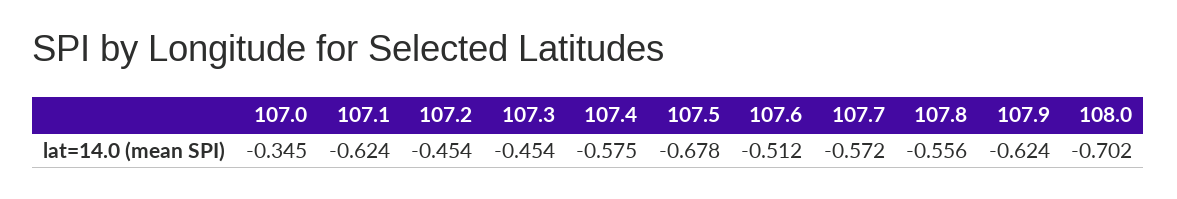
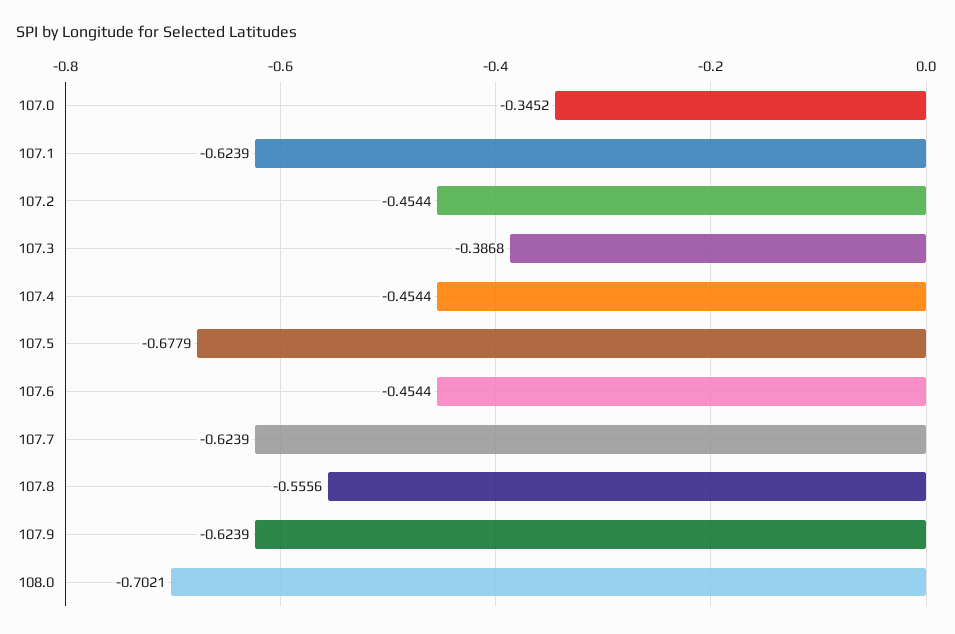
  {
    "107.0": -0.3452,
    "107.1": -0.6239,
    "107.2": -0.4544,
-   "107.3": -0.454,
+   "107.3": -0.3868,
-   "107.4": -0.575,
+   "107.4": -0.4544,
    "107.5": -0.6779,
-   "107.6": -0.512,
+   "107.6": -0.4544,
-   "107.7": -0.572,
+   "107.7": -0.6239,
    "107.8": -0.5556,
    "107.9": -0.6239,
    "108.0": -0.7021
  }

